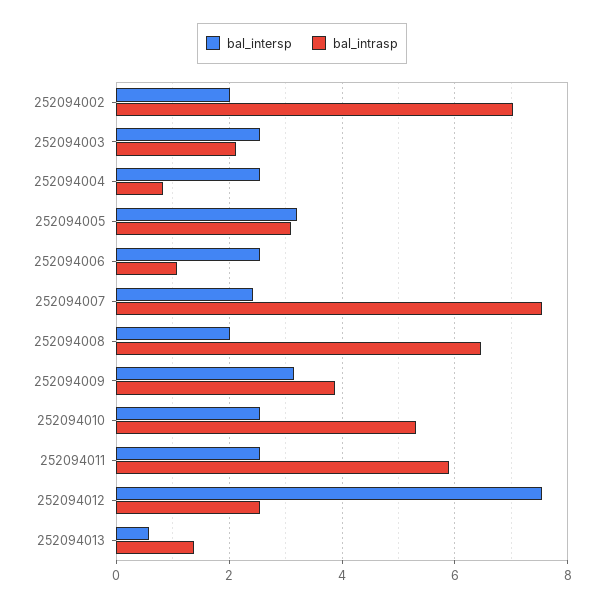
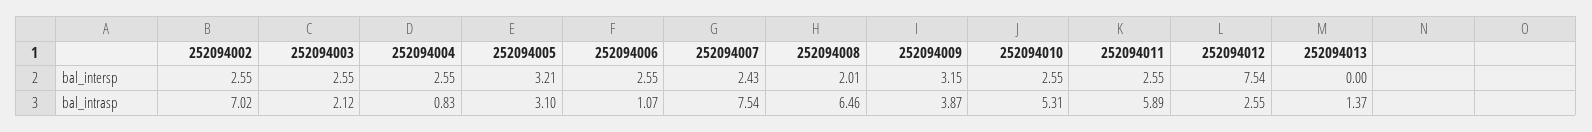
  {
    "bal_intersp": {
-     "252094002": 2,
+     "252094002": 2.55,
      "252094003": 2.55,
      "252094004": 2.55,
      "252094005": 3.21,
      "252094006": 2.55,
      "252094007": 2.43,
      "252094008": 2.01,
      "252094009": 3.15,
      "252094010": 2.55,
      "252094011": 2.55,
      "252094012": 7.54,
-     "252094013": 0.6
+     "252094013": 0
    },
    "bal_intrasp": {
      "252094002": 7.02,
      "252094003": 2.12,
      "252094004": 0.83,
      "252094005": 3.1,
      "252094006": 1.07,
      "252094007": 7.54,
      "252094008": 6.46,
      "252094009": 3.87,
      "252094010": 5.31,
      "252094011": 5.89,
      "252094012": 2.55,
      "252094013": 1.37
    }
  }

